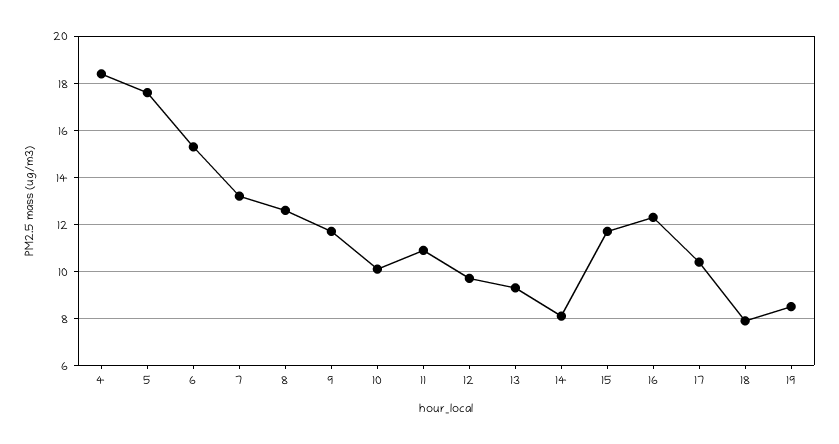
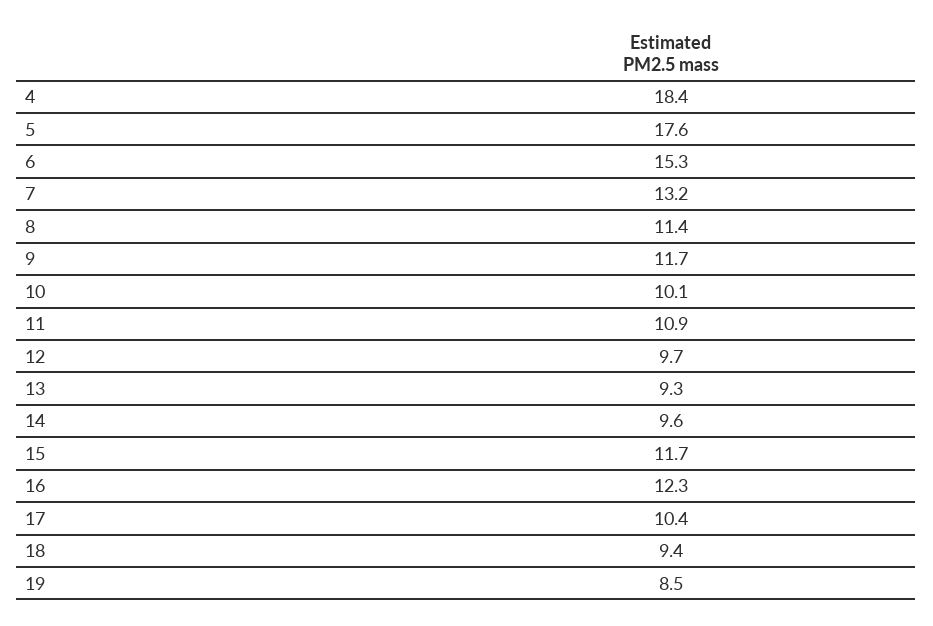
  {
    "4": 18.4,
    "5": 17.6,
    "6": 15.3,
    "7": 13.2,
-   "8": 12.5,
+   "8": 11.4,
    "9": 11.7,
    "10": 10.1,
    "11": 10.9,
    "12": 9.7,
    "13": 9.3,
-   "14": 8,
+   "14": 9.6,
    "15": 11.7,
    "16": 12.3,
    "17": 10.4,
-   "18": 8,
+   "18": 9.4,
    "19": 8.5
  }

